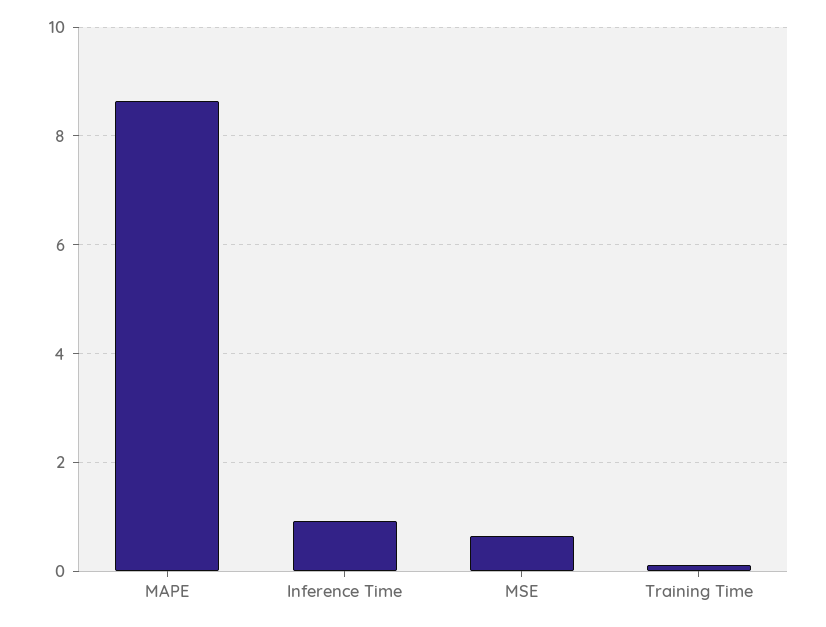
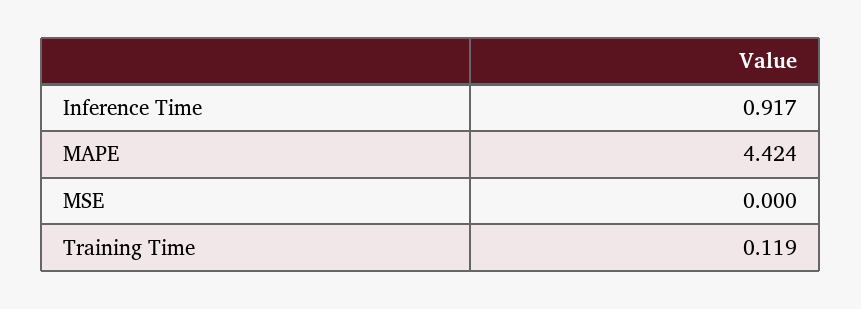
  {
-   "MAPE": 8.6,
+   "MAPE": 4.424,
    "Inference Time": 0.917,
-   "MSE": 0.6,
+   "MSE": 0,
    "Training Time": 0.119
  }

